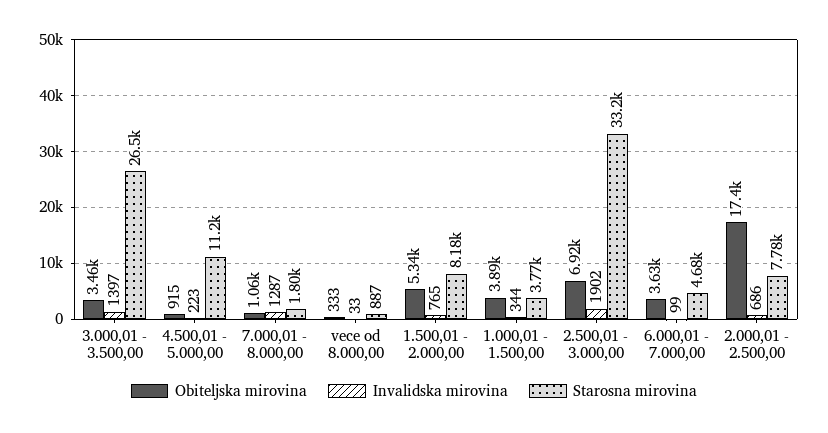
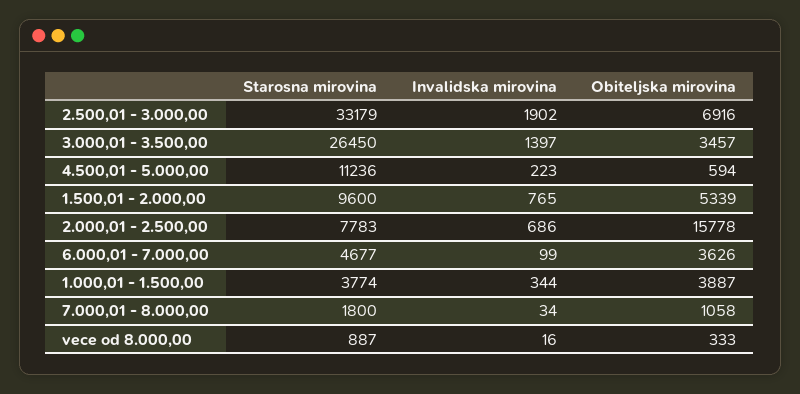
  {
    "Obiteljska mirovina": {
      "3.000,01 - 3.500,00": 3457,
-     "4.500,01 - 5.000,00": 915,
+     "4.500,01 - 5.000,00": 594,
      "7.000,01 - 8.000,00": 1058,
      "vece od 8.000,00": 333,
      "1.500,01 - 2.000,00": 5339,
      "1.000,01 - 1.500,00": 3887,
      "2.500,01 - 3.000,00": 6916,
      "6.000,01 - 7.000,00": 3626,
-     "2.000,01 - 2.500,00": 17400
+     "2.000,01 - 2.500,00": 15778
    },
    "Invalidska mirovina": {
      "3.000,01 - 3.500,00": 1397,
      "4.500,01 - 5.000,00": 223,
-     "7.000,01 - 8.000,00": 1287,
+     "7.000,01 - 8.000,00": 34,
-     "vece od 8.000,00": 33,
+     "vece od 8.000,00": 16,
      "1.500,01 - 2.000,00": 765,
      "1.000,01 - 1.500,00": 344,
      "2.500,01 - 3.000,00": 1902,
      "6.000,01 - 7.000,00": 99,
      "2.000,01 - 2.500,00": 686
    },
    "Starosna mirovina": {
      "3.000,01 - 3.500,00": 26450,
      "4.500,01 - 5.000,00": 11236,
      "7.000,01 - 8.000,00": 1800,
      "vece od 8.000,00": 887,
-     "1.500,01 - 2.000,00": 8180,
+     "1.500,01 - 2.000,00": 9600,
      "1.000,01 - 1.500,00": 3774,
      "2.500,01 - 3.000,00": 33179,
      "6.000,01 - 7.000,00": 4677,
      "2.000,01 - 2.500,00": 7783
    }
  }

